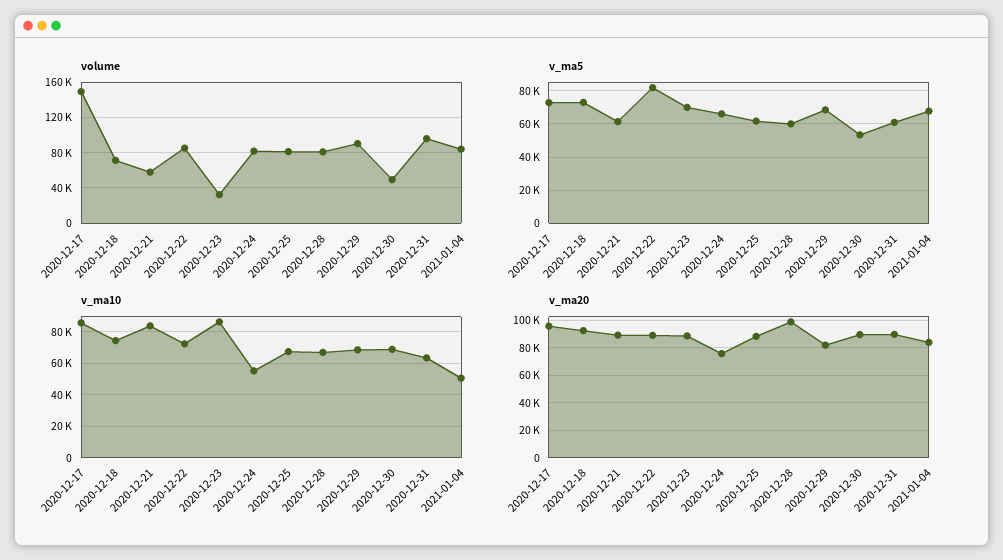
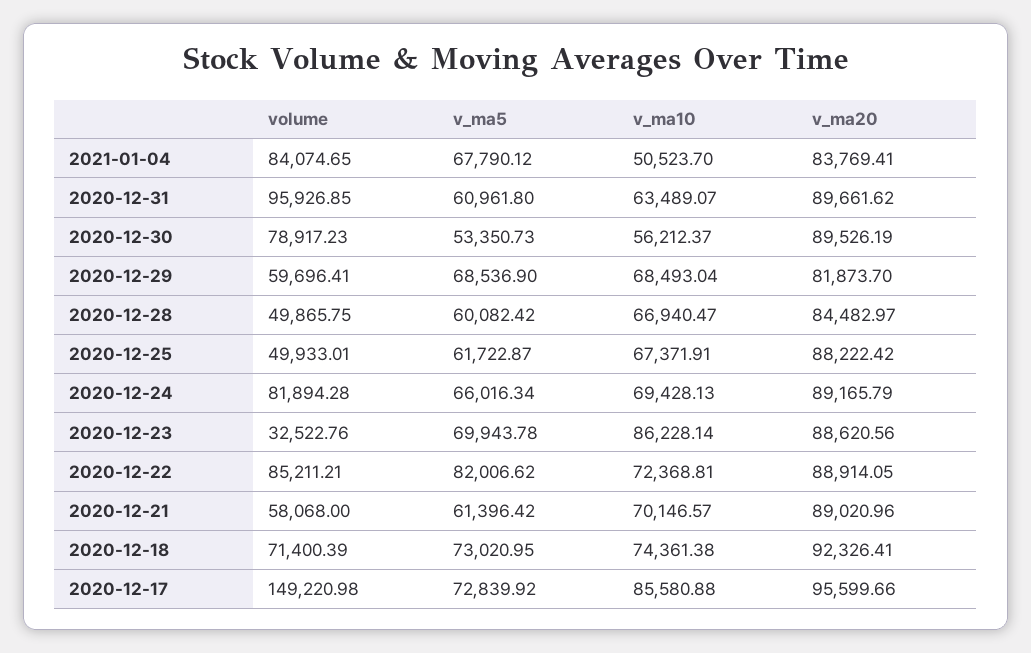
  {
    "volume": {
      "2020-12-17": 149220.98,
      "2020-12-18": 71400.39,
      "2020-12-21": 58068,
      "2020-12-22": 85211.21,
      "2020-12-23": 32522.76,
      "2020-12-24": 81894.28,
-     "2020-12-25": 80000,
+     "2020-12-25": 49933.01,
-     "2020-12-28": 80000,
+     "2020-12-28": 49865.75,
-     "2020-12-29": 90000,
+     "2020-12-29": 59696.41,
-     "2020-12-30": 50000,
+     "2020-12-30": 78917.23,
      "2020-12-31": 95926.85,
      "2021-01-04": 84074.65
    },
    "v_ma5": {
      "2020-12-17": 72839.92,
      "2020-12-18": 73020.95,
      "2020-12-21": 61396.42,
      "2020-12-22": 82006.62,
      "2020-12-23": 69943.78,
      "2020-12-24": 66016.34,
      "2020-12-25": 61722.87,
      "2020-12-28": 60082.42,
      "2020-12-29": 68536.9,
      "2020-12-30": 53350.73,
      "2020-12-31": 60961.8,
      "2021-01-04": 67790.12
    },
    "v_ma10": {
      "2020-12-17": 85580.88,
      "2020-12-18": 74361.38,
-     "2020-12-21": 85000,
+     "2020-12-21": 70146.57,
      "2020-12-22": 72368.81,
      "2020-12-23": 86228.14,
-     "2020-12-24": 55000,
+     "2020-12-24": 69428.13,
      "2020-12-25": 67371.91,
      "2020-12-28": 66940.47,
      "2020-12-29": 68493.04,
-     "2020-12-30": 70000,
+     "2020-12-30": 56212.37,
      "2020-12-31": 63489.07,
      "2021-01-04": 50523.7
    },
    "v_ma20": {
      "2020-12-17": 95599.66,
      "2020-12-18": 92326.41,
      "2020-12-21": 89020.96,
      "2020-12-22": 88914.05,
      "2020-12-23": 88620.56,
-     "2020-12-24": 75000,
+     "2020-12-24": 89165.79,
      "2020-12-25": 88222.42,
-     "2020-12-28": 100000,
+     "2020-12-28": 84482.97,
      "2020-12-29": 81873.7,
      "2020-12-30": 89526.19,
      "2020-12-31": 89661.62,
      "2021-01-04": 83769.41
    }
  }

